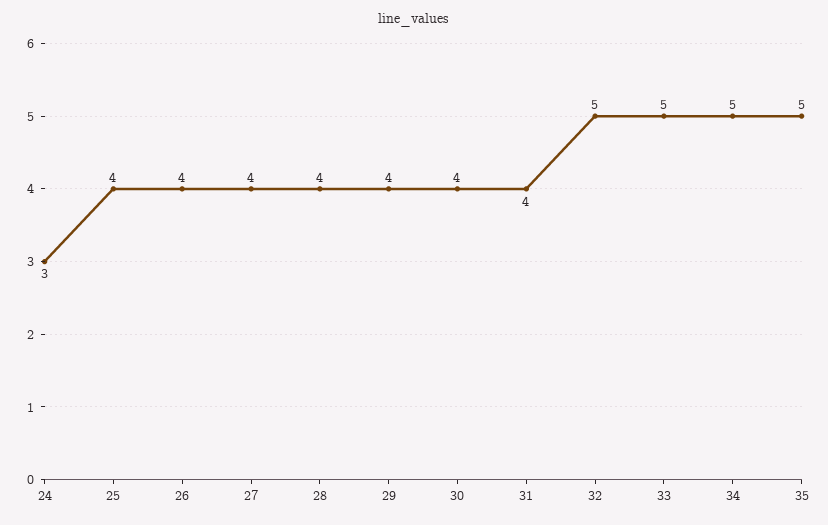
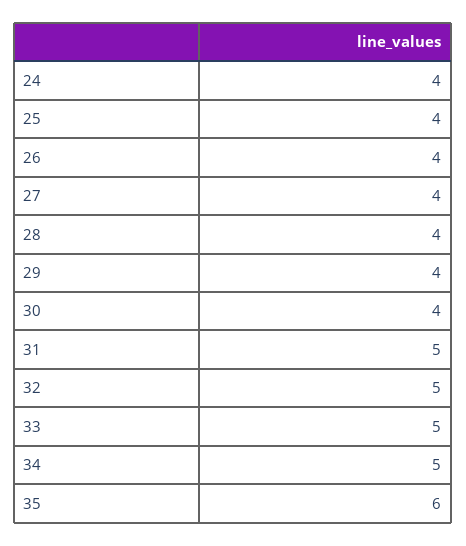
  {
-   "24": 3,
+   "24": 4,
    "25": 4,
    "26": 4,
    "27": 4,
    "28": 4,
    "29": 4,
    "30": 4,
-   "31": 4,
+   "31": 5,
    "32": 5,
    "33": 5,
    "34": 5,
-   "35": 5
+   "35": 6
  }

